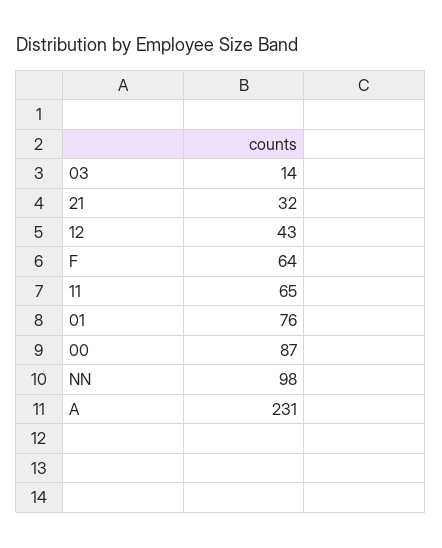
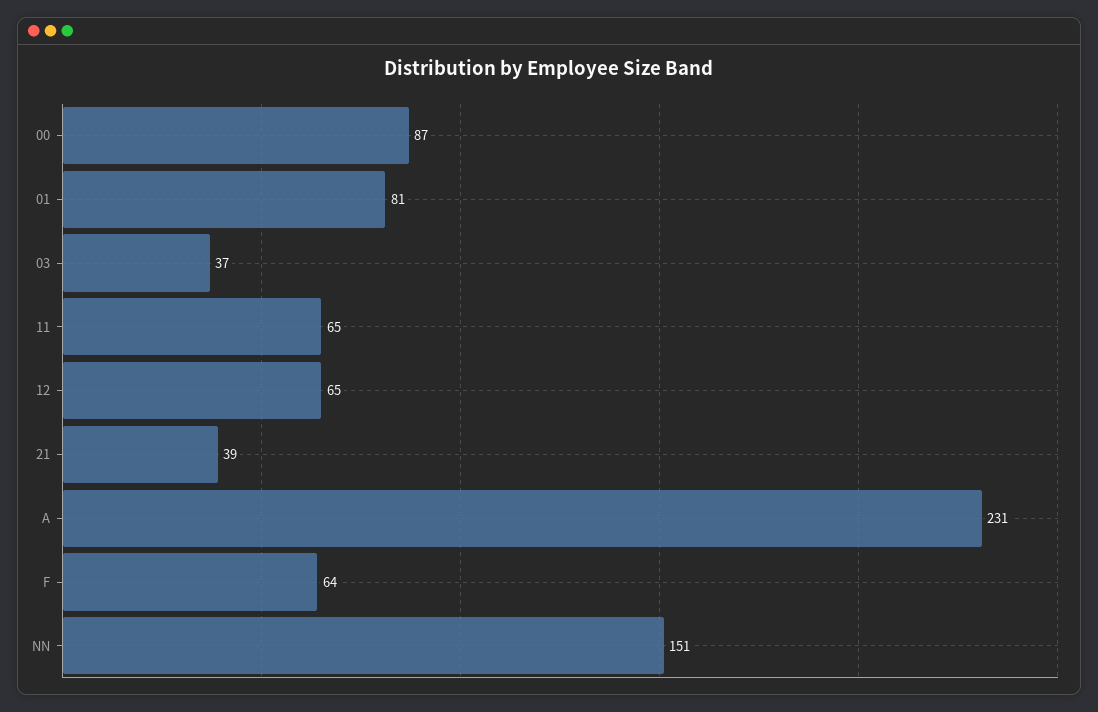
  {
-   "03": 14,
+   "03": 37,
-   "21": 32,
+   "21": 39,
-   "12": 43,
+   "12": 65,
    "F": 64,
    "11": 65,
-   "01": 76,
+   "01": 81,
    "00": 87,
-   "NN": 98,
+   "NN": 151,
    "A": 231
  }

